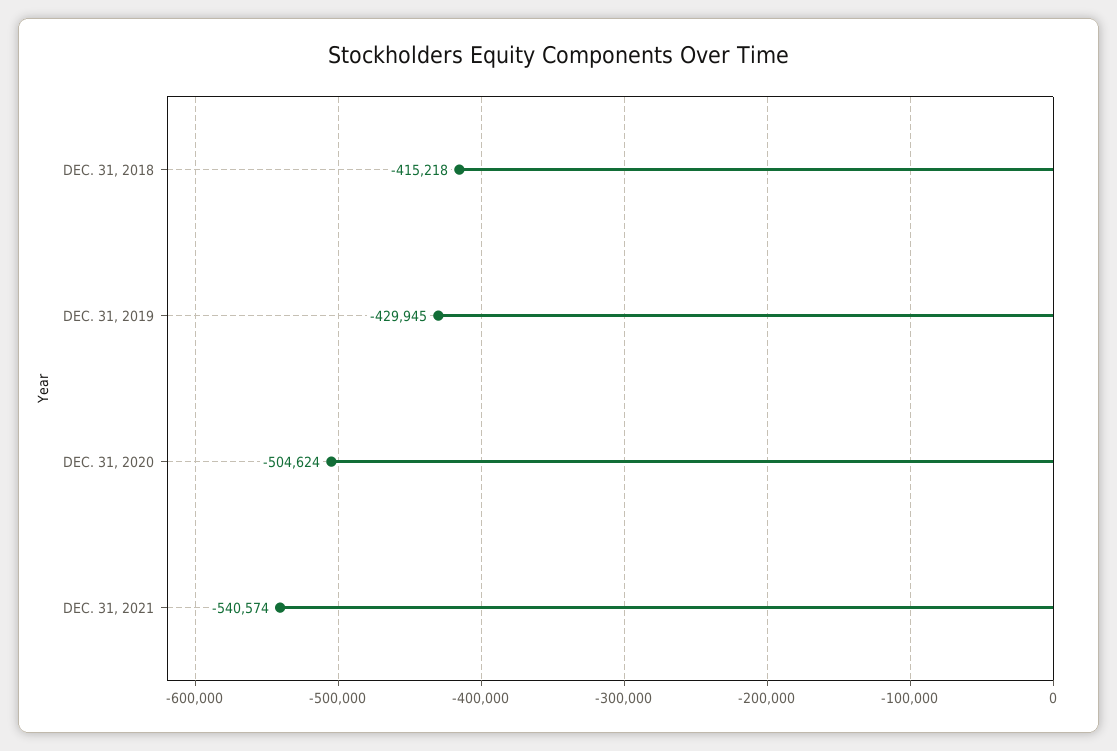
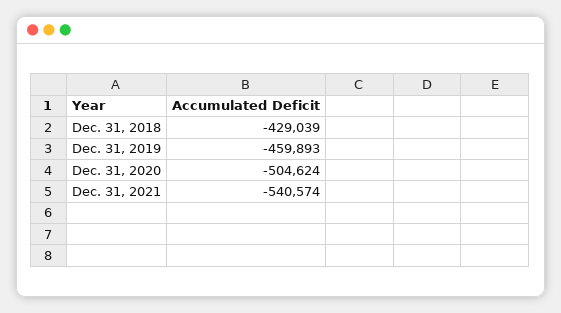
  {
-   "DEC. 31, 2018": -415218,
+   "DEC. 31, 2018": -429039,
-   "DEC. 31, 2019": -429945,
+   "DEC. 31, 2019": -459893,
    "DEC. 31, 2020": -504624,
    "DEC. 31, 2021": -540574
  }

